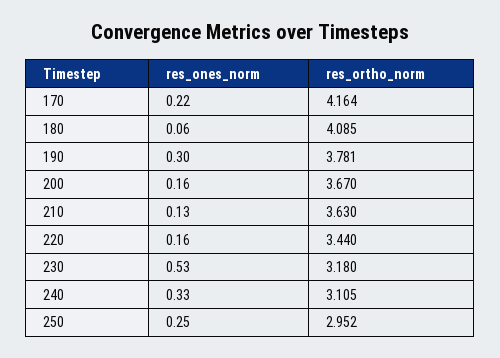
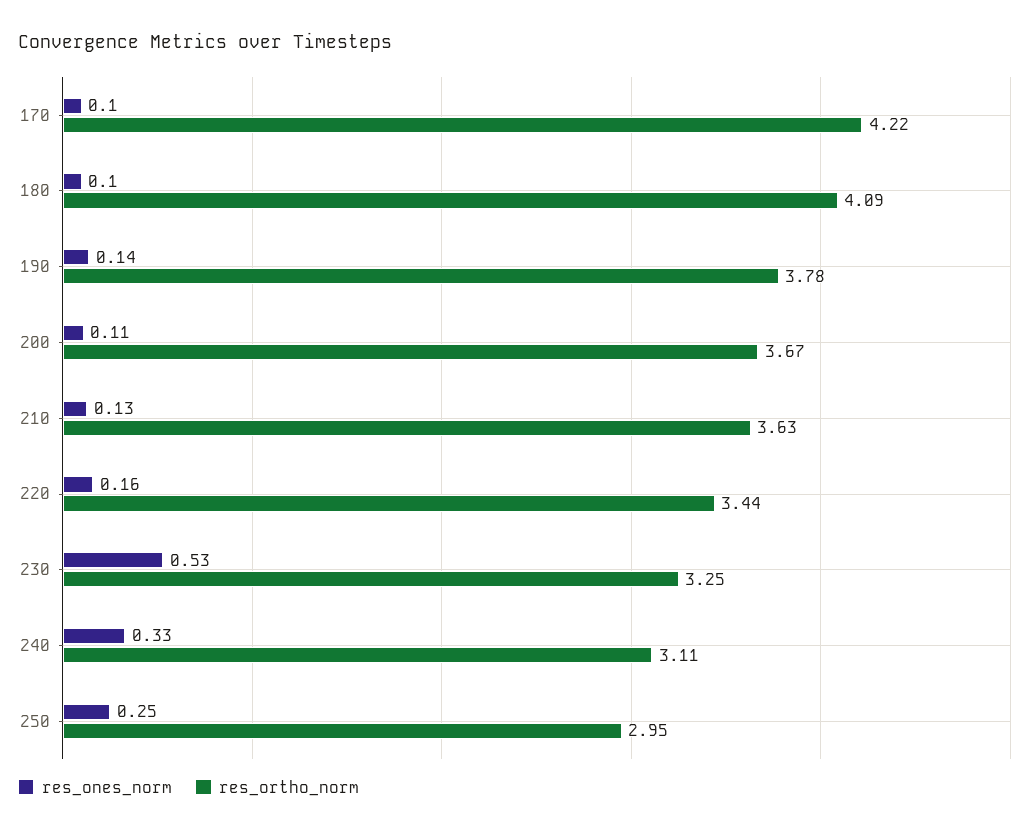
  {
    "res_ones_norm": {
-     "170": 0.22,
+     "170": 0.1,
-     "180": 0.06,
+     "180": 0.1,
-     "190": 0.3,
+     "190": 0.14,
-     "200": 0.16,
+     "200": 0.11,
      "210": 0.13,
      "220": 0.16,
      "230": 0.53,
      "240": 0.33,
      "250": 0.25
    },
    "res_ortho_norm": {
-     "170": 4.164,
+     "170": 4.22,
      "180": 4.085,
      "190": 3.781,
      "200": 3.67,
      "210": 3.63,
      "220": 3.44,
-     "230": 3.18,
+     "230": 3.25,
      "240": 3.105,
      "250": 2.952
    }
  }

